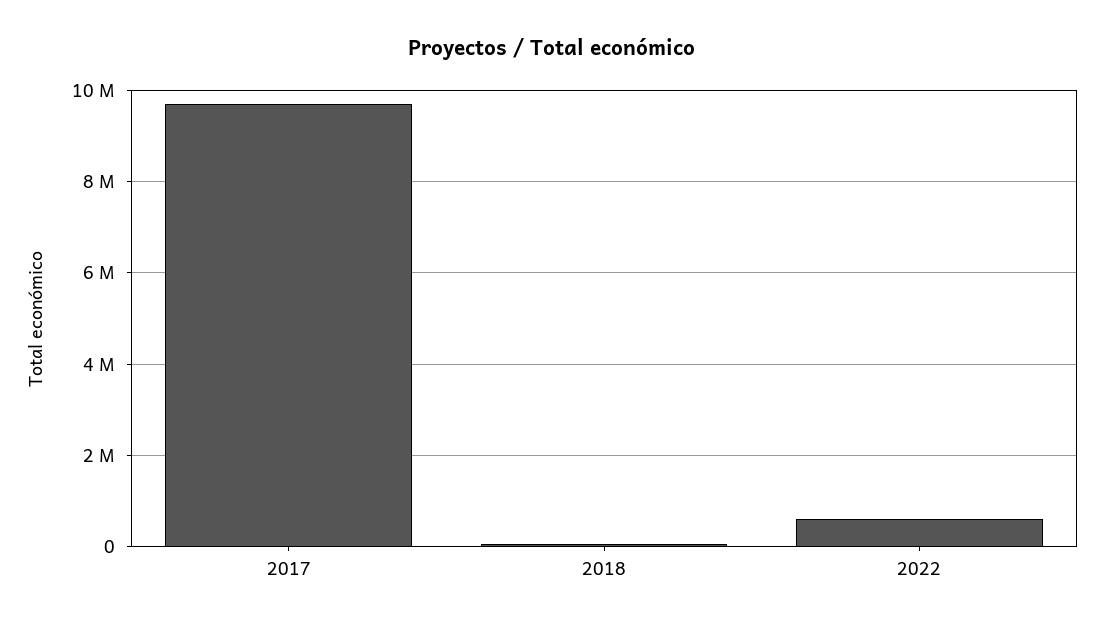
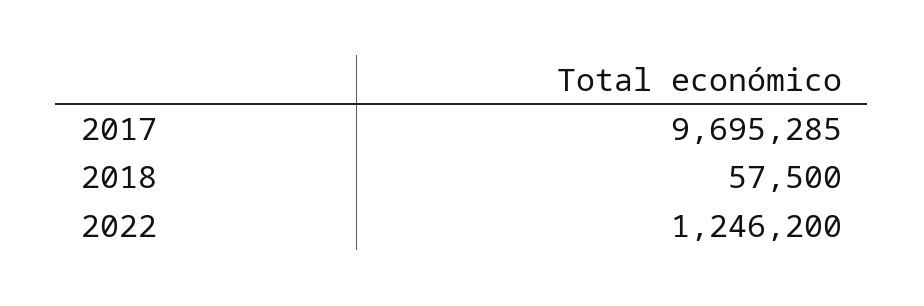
  {
    "2017": 9695285,
    "2018": 57500,
-   "2022": 600000
+   "2022": 1246200
  }

